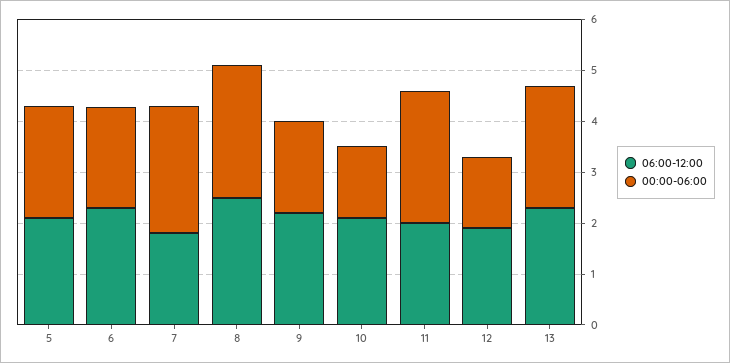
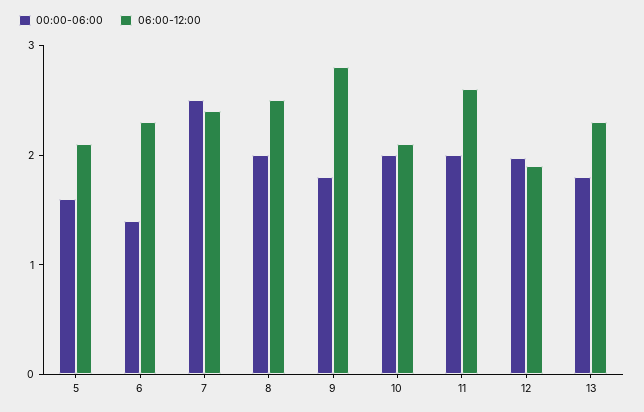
  {
    "06:00-12:00": {
      "5": 2.2,
      "6": 2.4,
-     "7": 1.8,
+     "7": 2.4,
      "8": 2.6,
-     "9": 2.2,
+     "9": 2.8,
      "10": 2.2,
-     "11": 2,
+     "11": 2.6,
      "12": 2,
      "13": 2.4
    },
    "00:00-06:00": {
-     "5": 2.2,
+     "5": 1.6,
-     "6": 2,
+     "6": 1.4,
      "7": 2.6,
-     "8": 2.6,
+     "8": 2,
      "9": 1.8,
-     "10": 1.4,
+     "10": 2,
-     "11": 2.6,
+     "11": 2,
-     "12": 1.4,
+     "12": 2,
-     "13": 2.4
+     "13": 1.8
    }
  }

